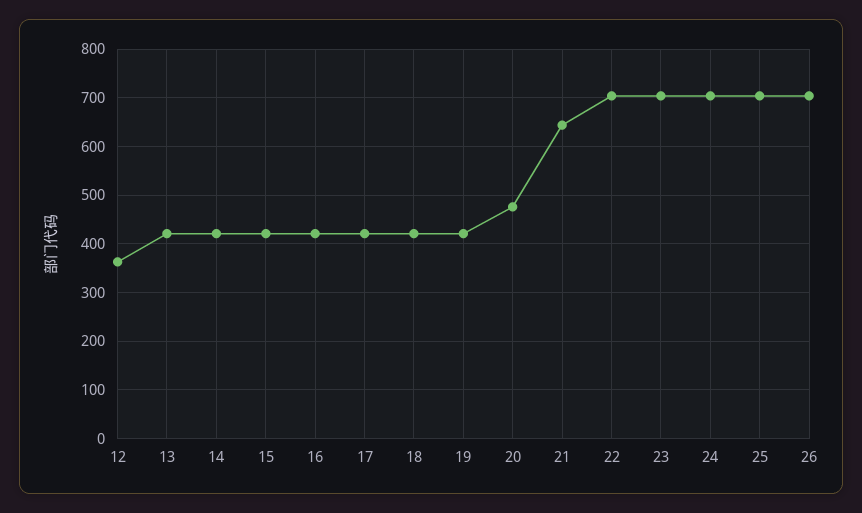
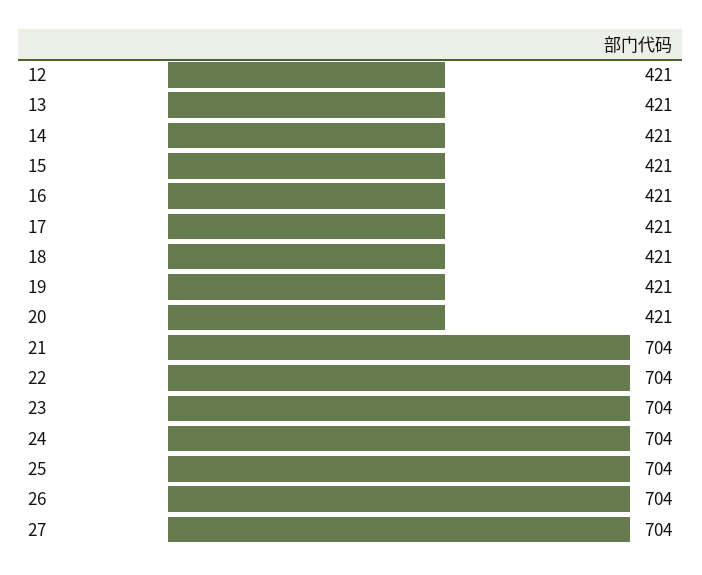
  {
-   "12": 360,
+   "12": 421,
    "13": 421,
    "14": 421,
    "15": 421,
    "16": 421,
    "17": 421,
    "18": 421,
    "19": 421,
-   "20": 480,
+   "20": 421,
-   "21": 640,
+   "21": 704,
    "22": 704,
    "23": 704,
    "24": 704,
    "25": 704,
-   "26": 704
+   "26": 704,
+   "27": 704
  }

